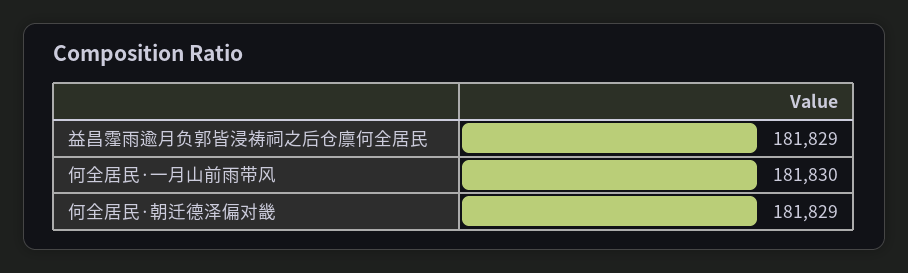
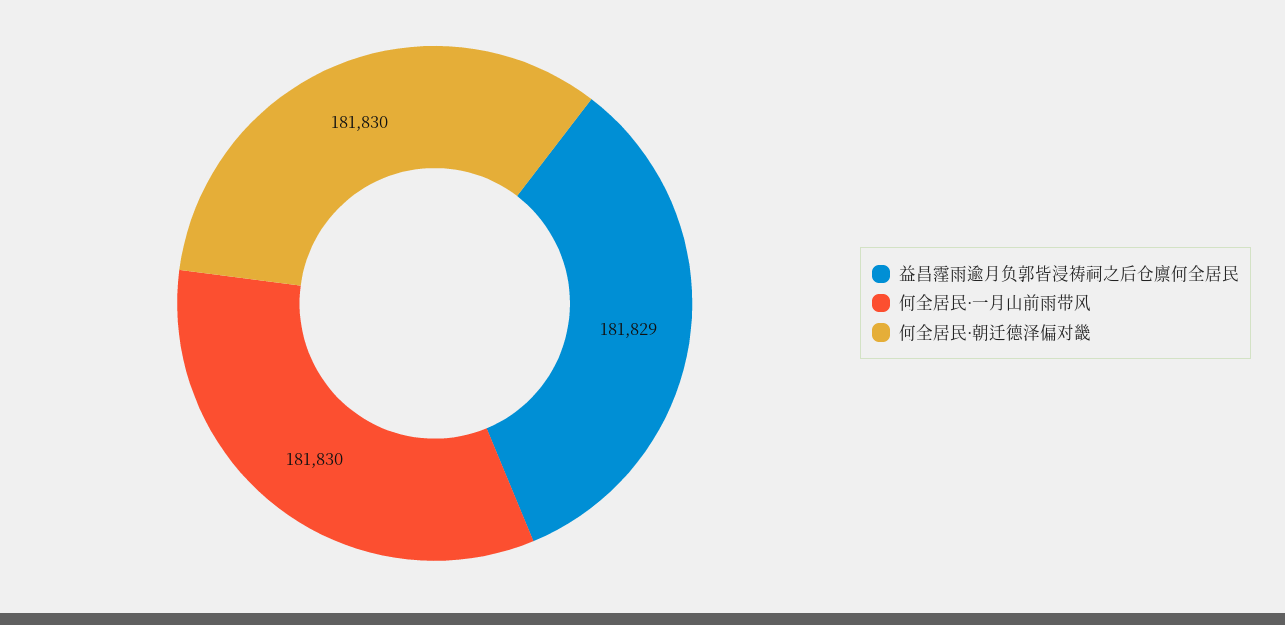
  {
    "益昌霪雨逾月负郭皆浸祷祠之后仓廪何全居民": 181829,
    "何全居民·一月山前雨带风": 181830,
-   "何全居民·朝迁德泽偏对畿": 181829
+   "何全居民·朝迁德泽偏对畿": 181830
  }

